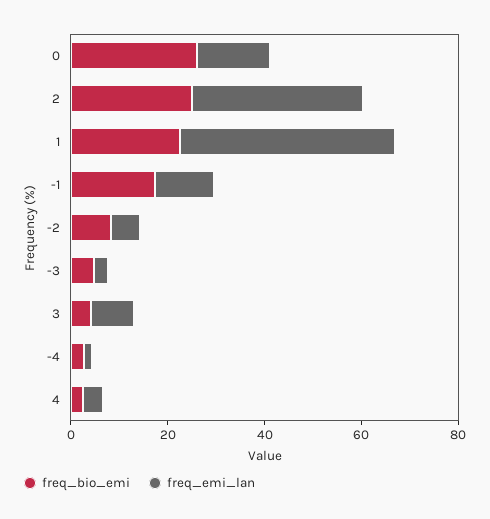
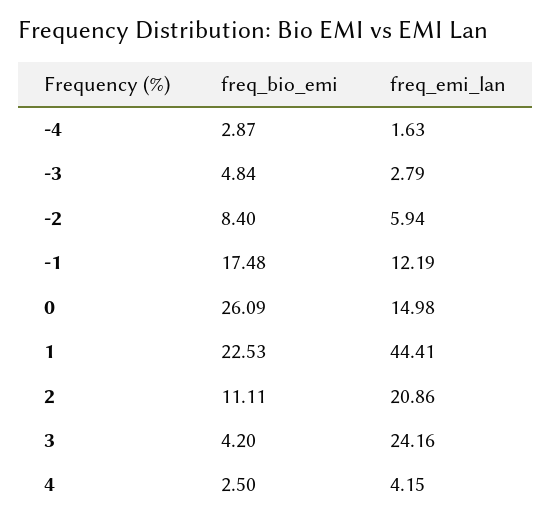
  {
    "freq_bio_emi": {
      "0": 26.09,
-     "2": 25,
+     "2": 11.11,
      "1": 22.53,
      "-1": 17.48,
      "-2": 8.4,
      "-3": 4.84,
      "3": 4.2,
      "-4": 2.87,
      "4": 2.5
    },
    "freq_emi_lan": {
      "0": 14.98,
-     "2": 35,
+     "2": 20.86,
      "1": 44.41,
      "-1": 12.19,
      "-2": 5.94,
      "-3": 2.79,
-     "3": 10,
+     "3": 24.16,
      "-4": 1.63,
      "4": 4.15
    }
  }

